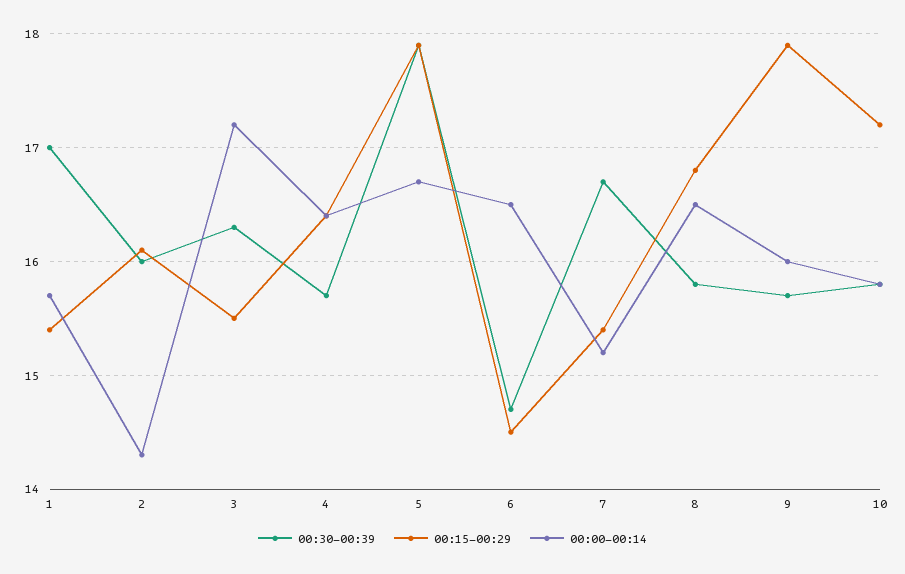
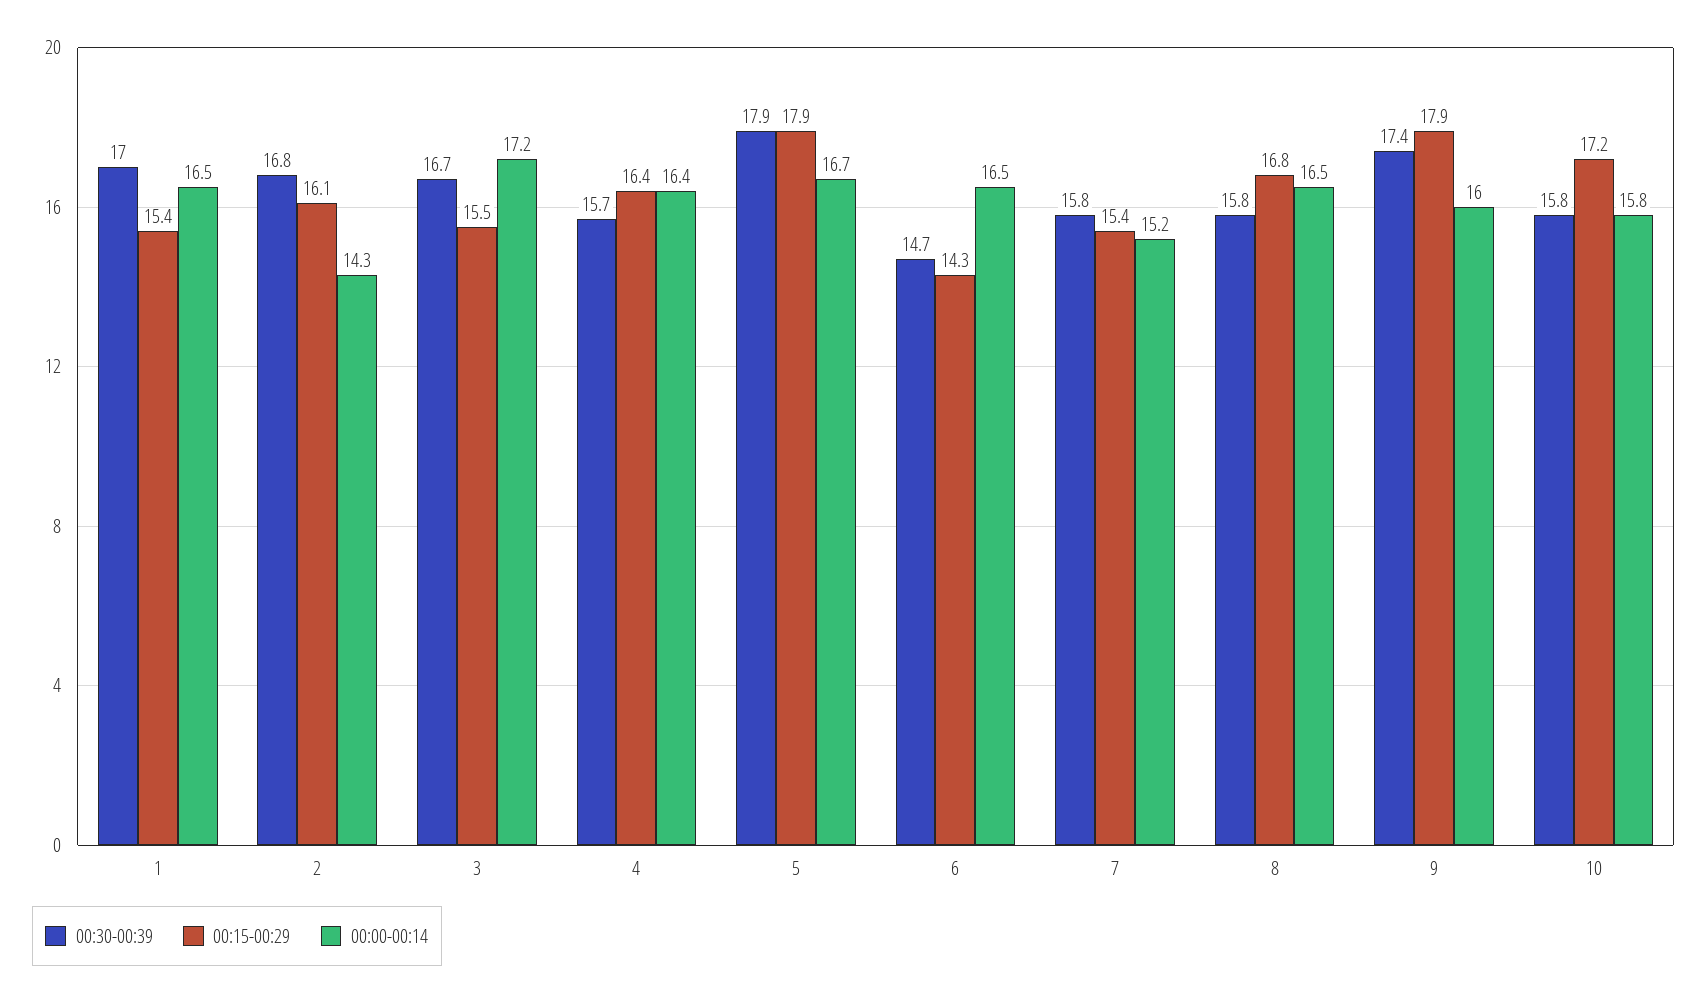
  {
    "00:30-00:39": {
      "1": 17,
-     "2": 16,
+     "2": 16.8,
-     "3": 16.3,
+     "3": 16.7,
      "4": 15.7,
      "5": 17.9,
      "6": 14.7,
-     "7": 16.7,
+     "7": 15.8,
      "8": 15.8,
-     "9": 15.7,
+     "9": 17.4,
      "10": 15.8
    },
    "00:15-00:29": {
      "1": 15.4,
      "2": 16.1,
      "3": 15.5,
      "4": 16.4,
      "5": 17.9,
-     "6": 14.5,
+     "6": 14.3,
      "7": 15.4,
      "8": 16.8,
      "9": 17.9,
      "10": 17.2
    },
    "00:00-00:14": {
-     "1": 15.7,
+     "1": 16.5,
      "2": 14.3,
      "3": 17.2,
      "4": 16.4,
      "5": 16.7,
      "6": 16.5,
      "7": 15.2,
      "8": 16.5,
      "9": 16,
      "10": 15.8
    }
  }

